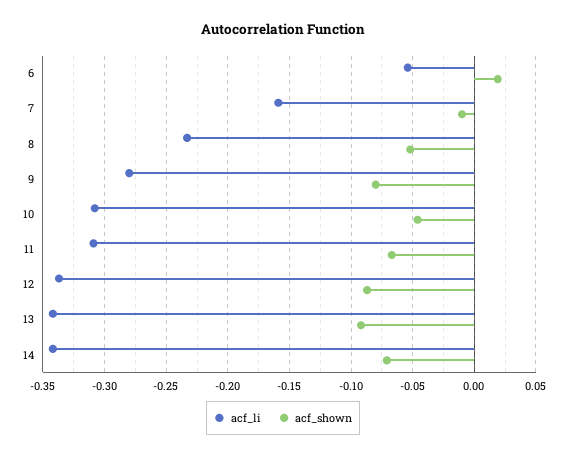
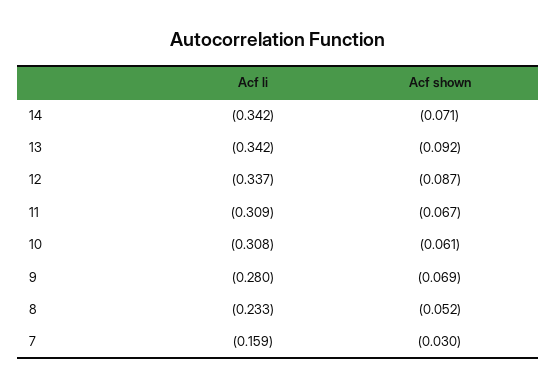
  {
    "acf_li": {
-     "6": -0.055,
      "7": -0.159,
      "8": -0.233,
      "9": -0.28,
      "10": -0.308,
      "11": -0.309,
      "12": -0.337,
      "13": -0.342,
      "14": -0.342
    },
    "acf_shown": {
-     "6": 0.02,
-     "7": -0.01,
+     "7": -0.03,
      "8": -0.052,
-     "9": -0.08,
+     "9": -0.069,
-     "10": -0.045,
+     "10": -0.061,
      "11": -0.067,
      "12": -0.087,
      "13": -0.092,
      "14": -0.071
    }
  }

